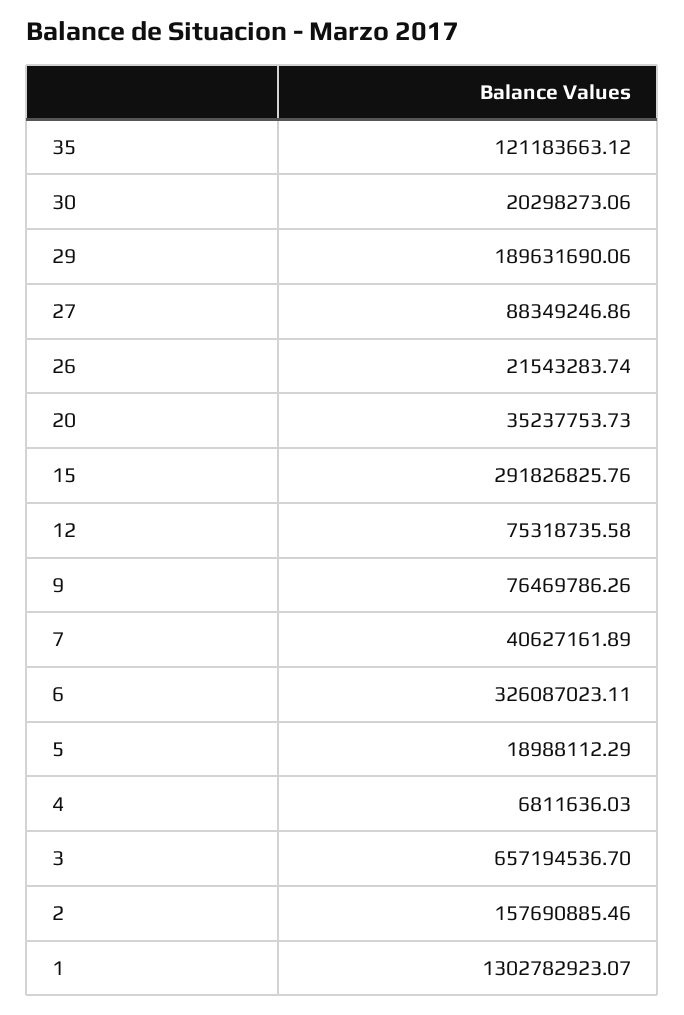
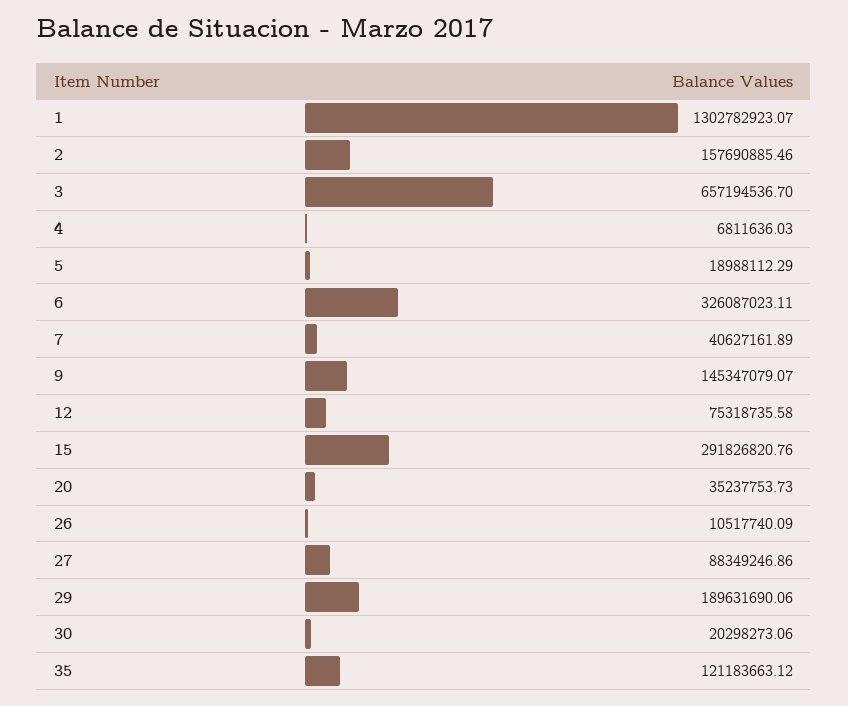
  {
    "35": 121183663.12,
    "30": 20298273.06,
    "29": 189631690.06,
    "27": 88349246.86,
-   "26": 21543283.74,
+   "26": 10517740.09,
    "20": 35237753.73,
-   "15": 291826825.76,
+   "15": 291826820.76,
    "12": 75318735.58,
-   "9": 76469786.26,
+   "9": 145347079.07,
    "7": 40627161.89,
    "6": 326087023.11,
    "5": 18988112.29,
    "4": 6811636.03,
    "3": 657194536.7,
    "2": 157690885.46,
    "1": 1302782923.07
  }

